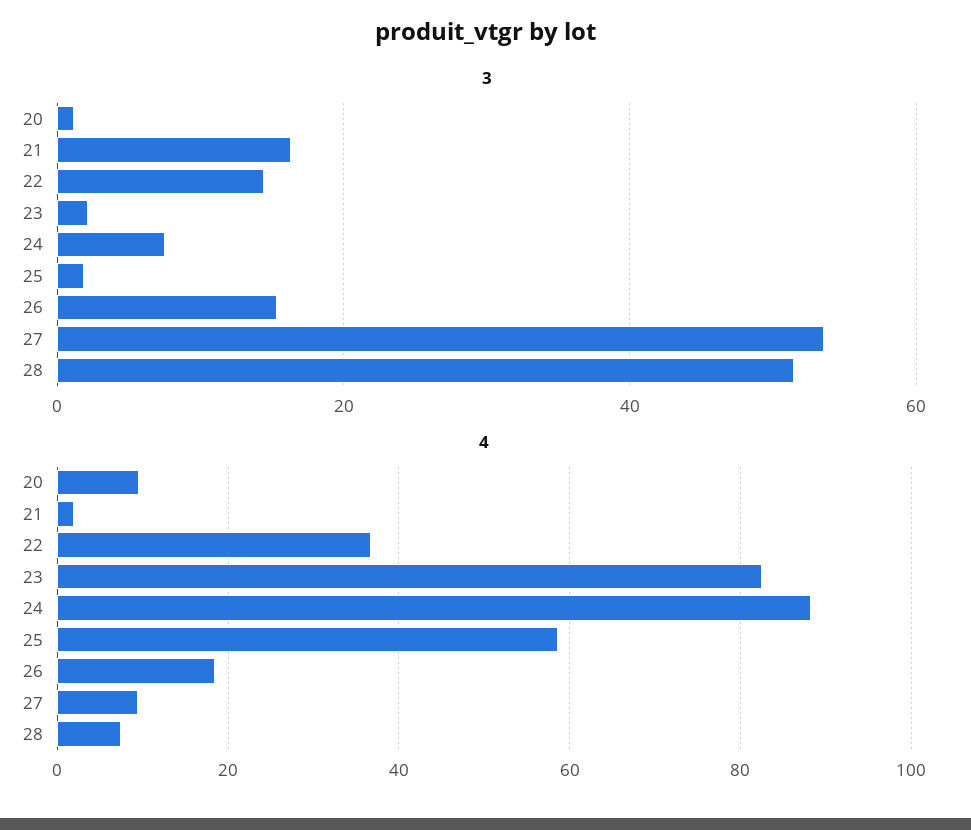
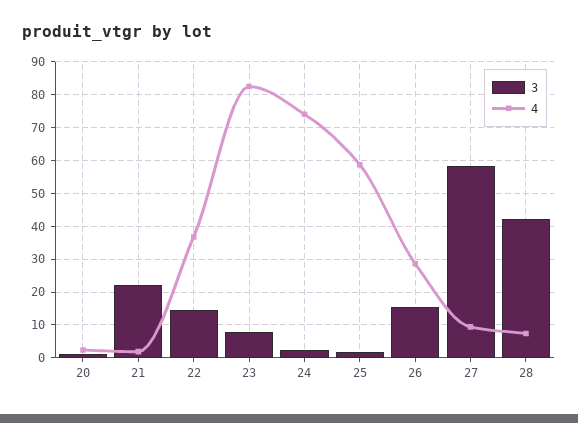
  {
    "3": {
      "20": 2,
-     "21": 16,
+     "21": 22,
      "22": 14,
-     "23": 2,
+     "23": 8,
-     "24": 8,
+     "24": 2,
      "25": 2,
      "26": 16,
-     "27": 54,
+     "27": 58,
-     "28": 52
+     "28": 42
    },
    "4": {
-     "20": 10,
+     "20": 2,
      "21": 2,
      "22": 36,
      "23": 82,
-     "24": 88,
+     "24": 74,
      "25": 58,
-     "26": 18,
+     "26": 28,
      "27": 10,
      "28": 8
    }
  }

